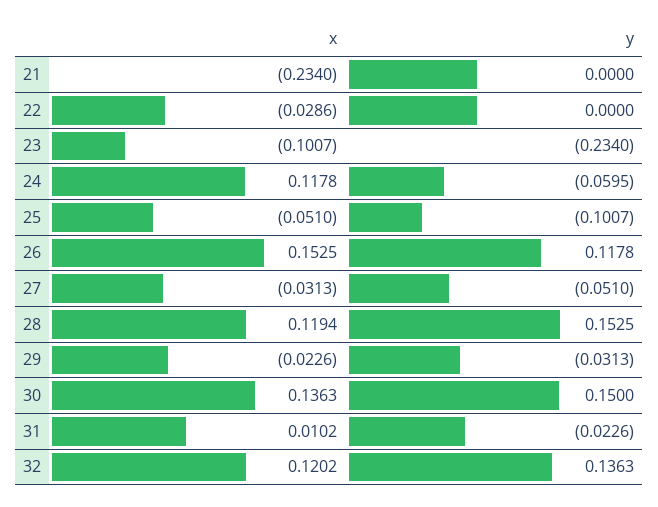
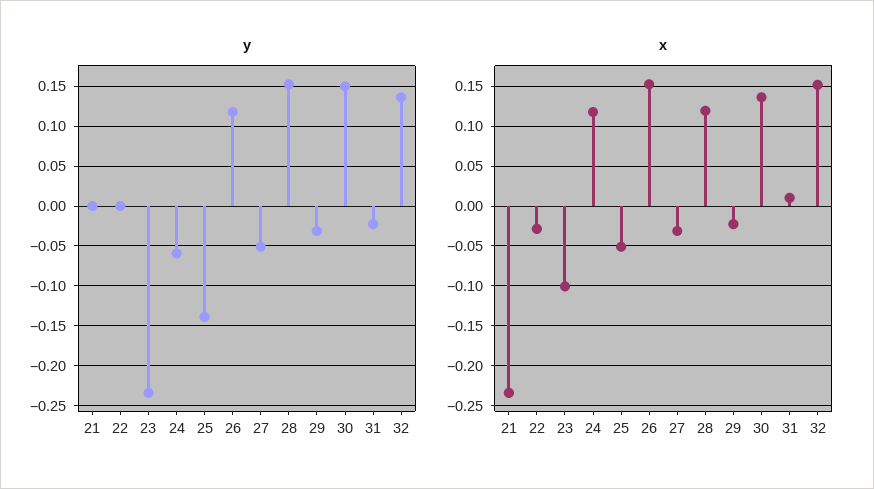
  {
    "x": {
      "21": -0.234,
      "22": -0.0286,
      "23": -0.1007,
      "24": 0.1178,
      "25": -0.051,
      "26": 0.1525,
      "27": -0.0313,
      "28": 0.1194,
      "29": -0.0226,
      "30": 0.1363,
      "31": 0.0102,
-     "32": 0.1202
+     "32": 0.15
    },
    "y": {
      "21": 0,
      "22": 0,
      "23": -0.234,
      "24": -0.0595,
-     "25": -0.1007,
+     "25": -0.14,
      "26": 0.1178,
      "27": -0.051,
      "28": 0.1525,
      "29": -0.0313,
      "30": 0.15,
      "31": -0.0226,
      "32": 0.1363
    }
  }

